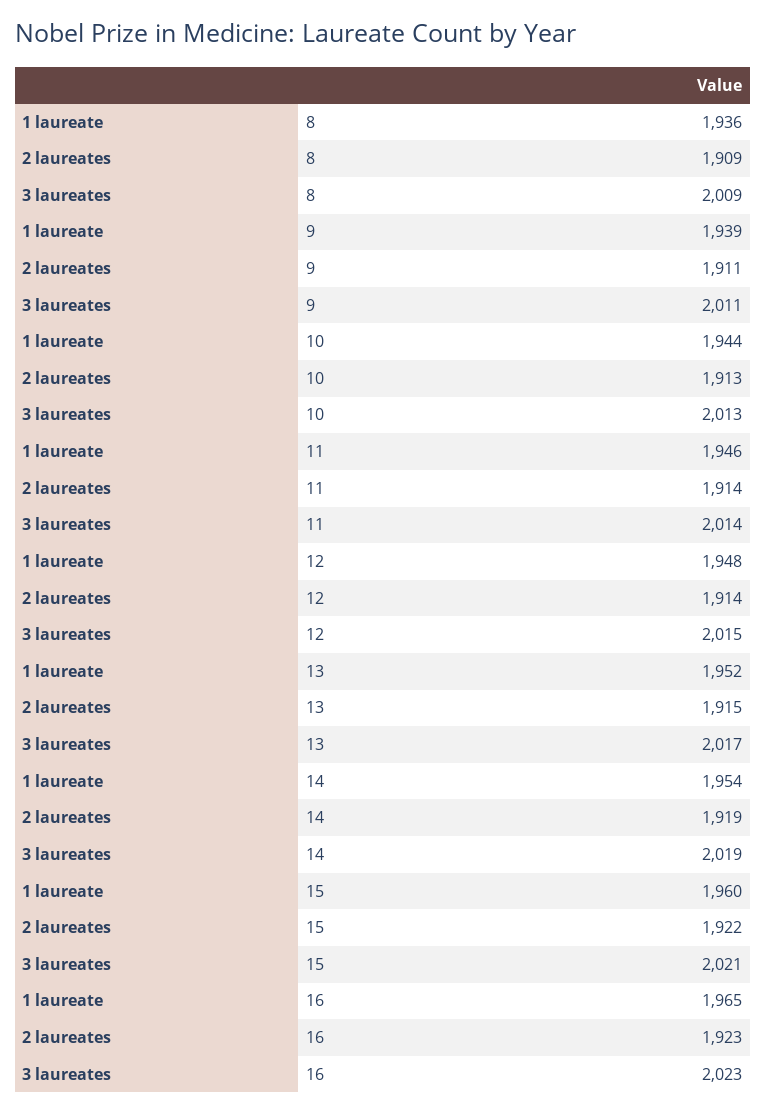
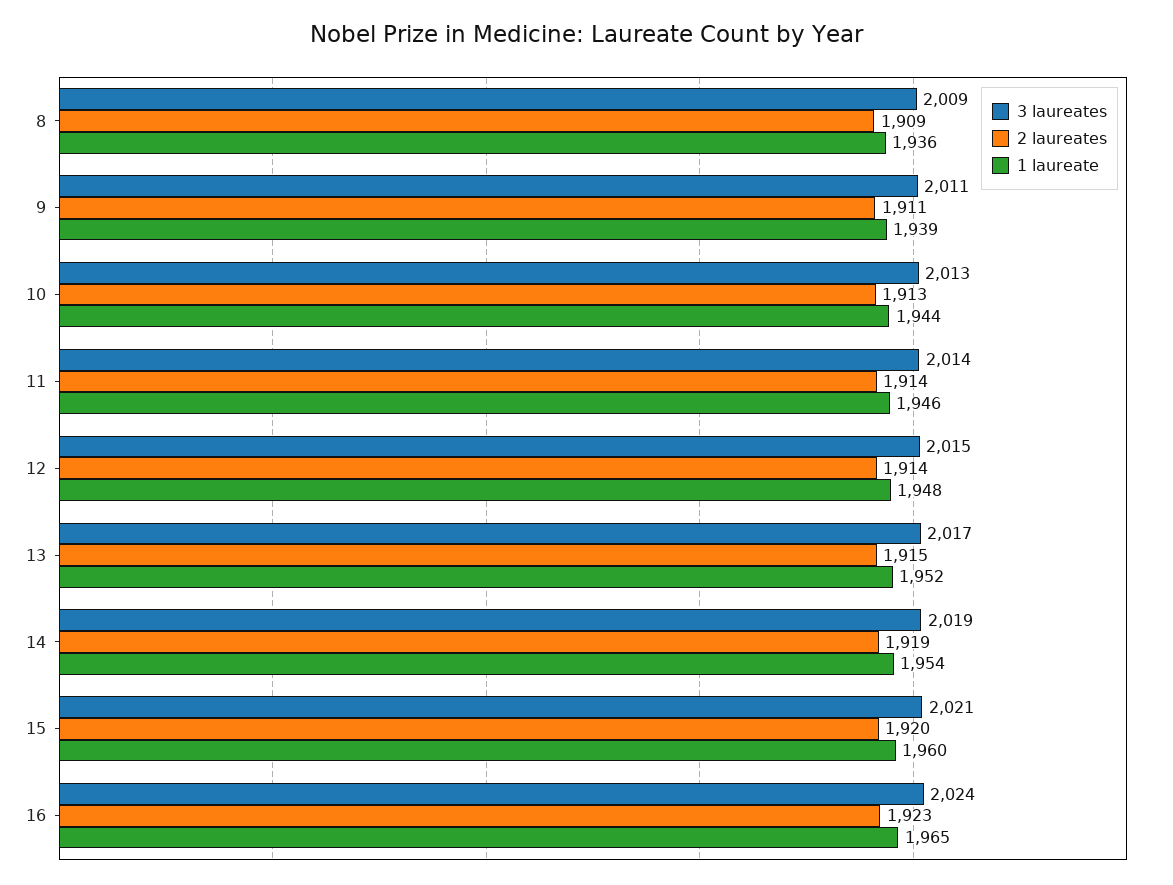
  {
    "1 laureate": {
      "8": 1936,
      "9": 1939,
      "10": 1944,
      "11": 1946,
      "12": 1948,
      "13": 1952,
      "14": 1954,
      "15": 1960,
      "16": 1965
    },
    "2 laureates": {
      "8": 1909,
      "9": 1911,
      "10": 1913,
      "11": 1914,
      "12": 1914,
      "13": 1915,
      "14": 1919,
-     "15": 1922,
+     "15": 1920,
      "16": 1923
    },
    "3 laureates": {
      "8": 2009,
      "9": 2011,
      "10": 2013,
      "11": 2014,
      "12": 2015,
      "13": 2017,
      "14": 2019,
      "15": 2021,
-     "16": 2023
+     "16": 2024
    }
  }

